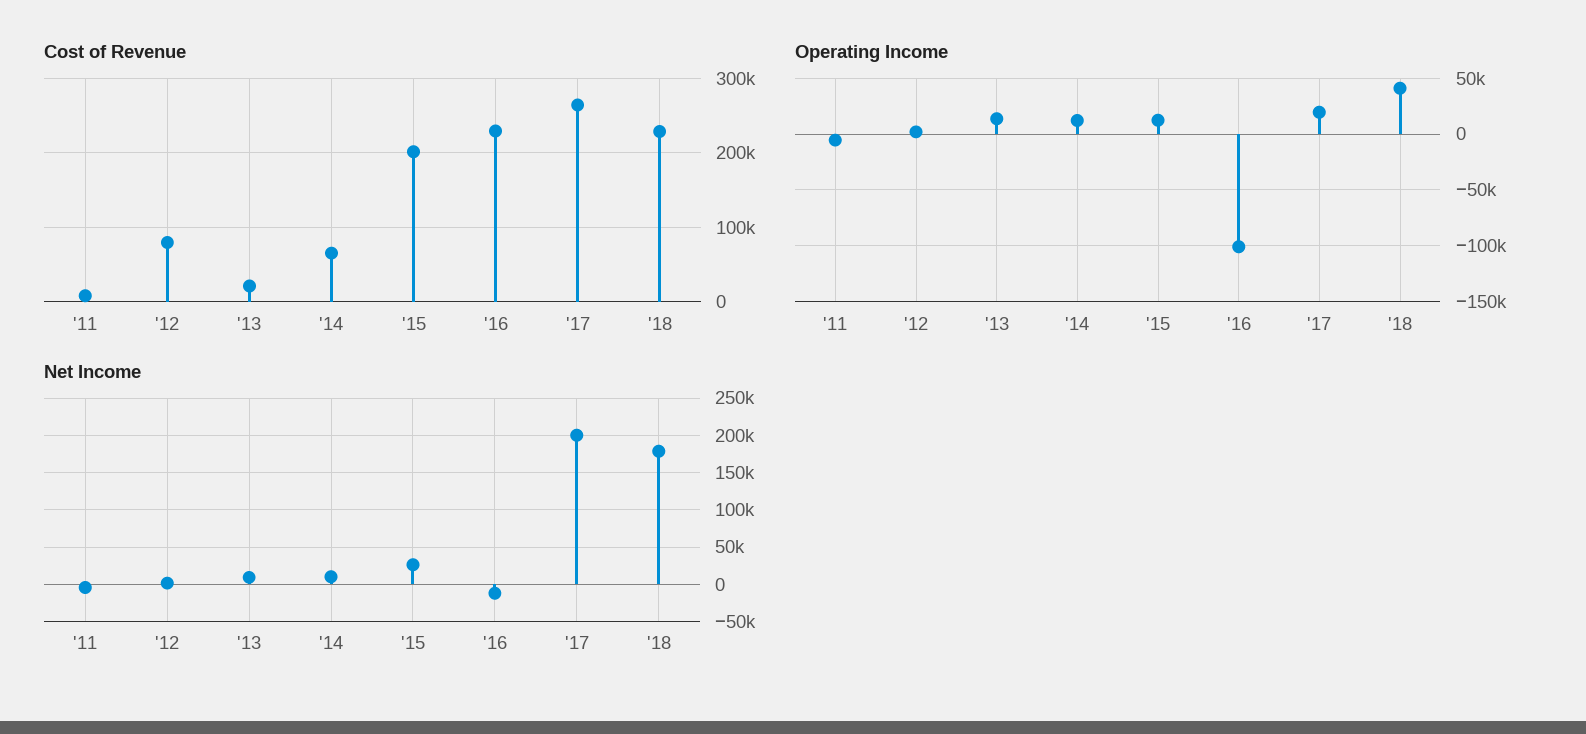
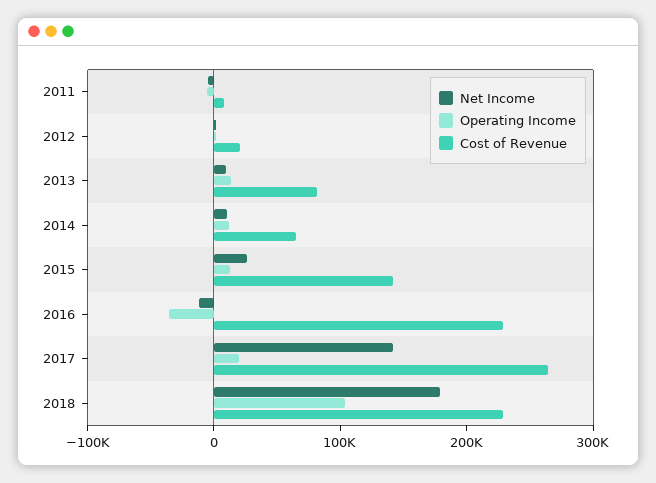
  {
    "Cost of Revenue": {
      "'11": 10000,
-     "'12": 80000,
+     "'12": 20000,
-     "'13": 20000,
+     "'13": 80000,
      "'14": 70000,
-     "'15": 200000,
+     "'15": 140000,
      "'16": 230000,
      "'17": 260000,
      "'18": 230000
    },
    "Operating Income": {
      "'11": -10000,
      "'12": 0,
      "'13": 10000,
      "'14": 10000,
      "'15": 10000,
-     "'16": -100000,
+     "'16": -40000,
      "'17": 20000,
-     "'18": 40000
+     "'18": 100000
    },
    "Net Income": {
      "'11": 0,
      "'12": 0,
      "'13": 10000,
      "'14": 10000,
      "'15": 30000,
      "'16": -10000,
-     "'17": 200000,
+     "'17": 140000,
      "'18": 180000
    }
  }

